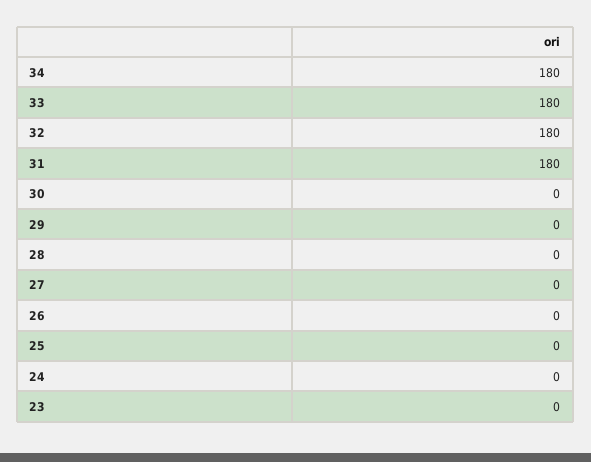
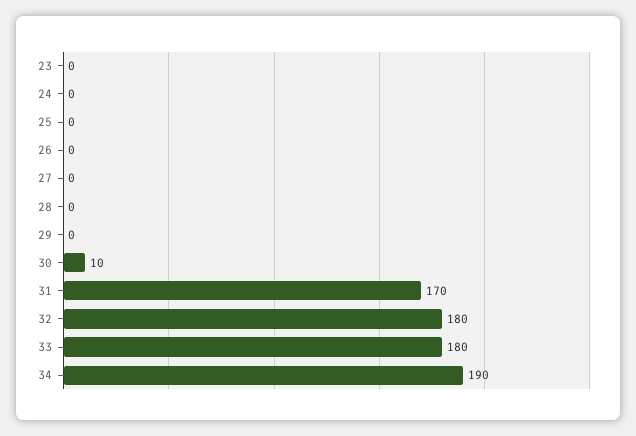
  {
-   "34": 180,
+   "34": 190,
    "33": 180,
    "32": 180,
-   "31": 180,
+   "31": 170,
-   "30": 0,
+   "30": 10,
    "29": 0,
    "28": 0,
    "27": 0,
    "26": 0,
    "25": 0,
    "24": 0,
    "23": 0
  }

